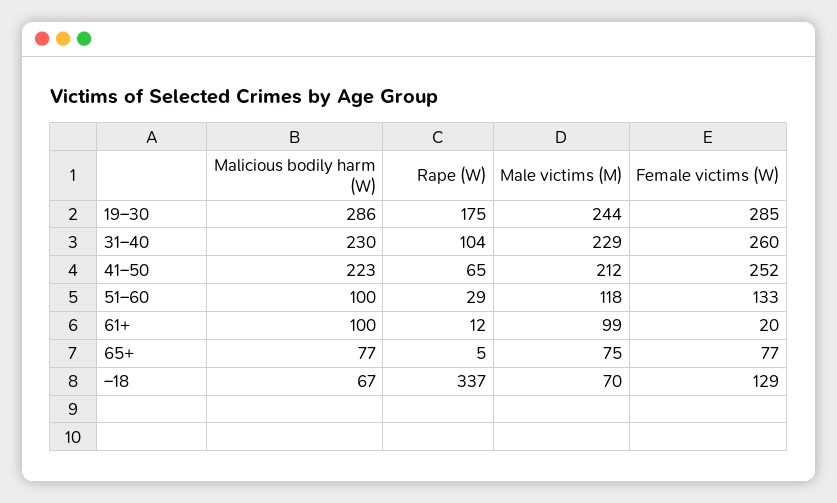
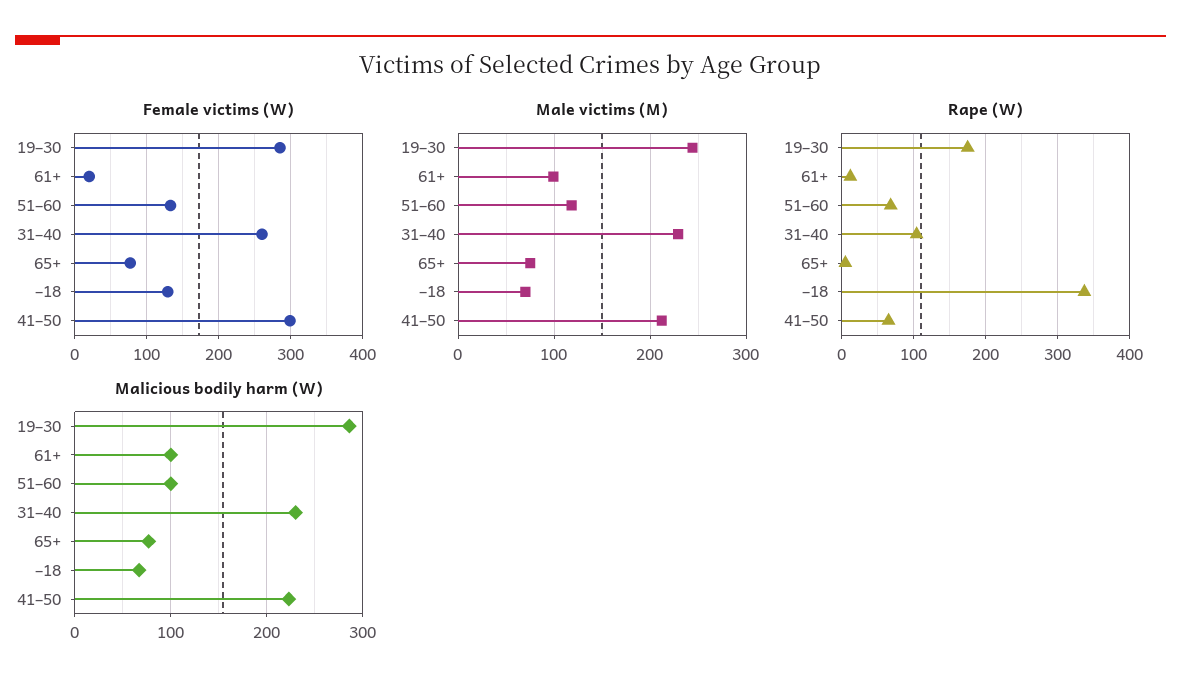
  {
    "Malicious bodily harm (W)": {
      "19–30": 286,
      "31–40": 230,
      "41–50": 223,
      "51–60": 100,
      "61+": 100,
      "65+": 77,
      "–18": 67
    },
    "Rape (W)": {
      "19–30": 175,
      "31–40": 104,
      "41–50": 65,
-     "51–60": 29,
+     "51–60": 70,
      "61+": 12,
      "65+": 5,
      "–18": 337
    },
    "Male victims (M)": {
      "19–30": 244,
      "31–40": 229,
      "41–50": 212,
      "51–60": 118,
      "61+": 99,
      "65+": 75,
      "–18": 70
    },
    "Female victims (W)": {
      "19–30": 285,
      "31–40": 260,
-     "41–50": 252,
+     "41–50": 300,
      "51–60": 133,
      "61+": 20,
      "65+": 77,
      "–18": 129
    }
  }

